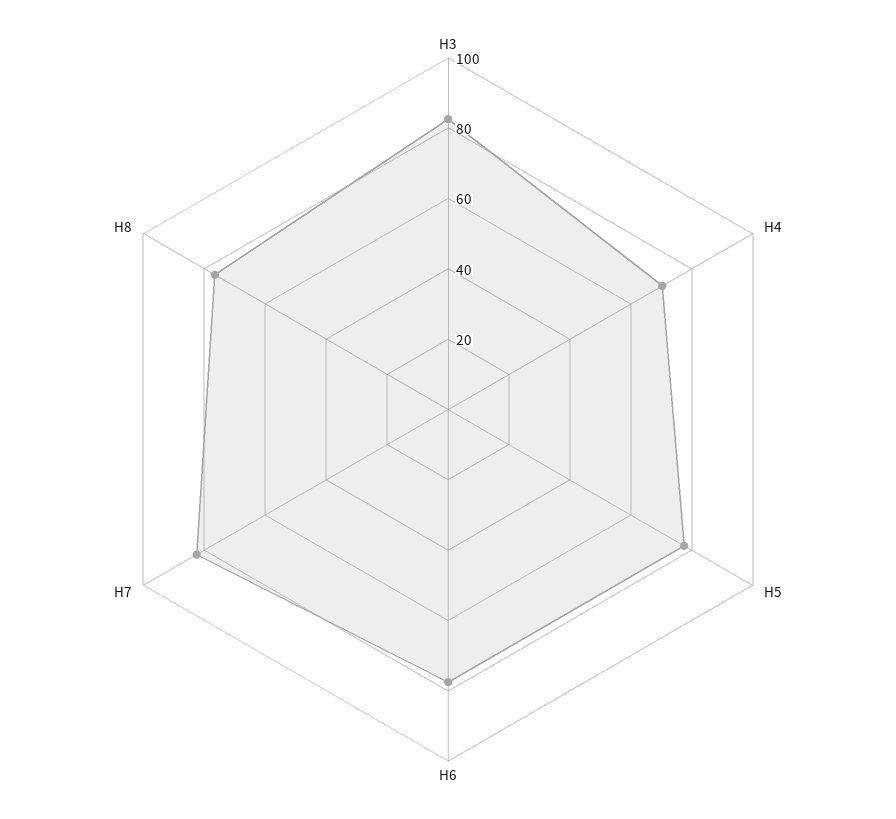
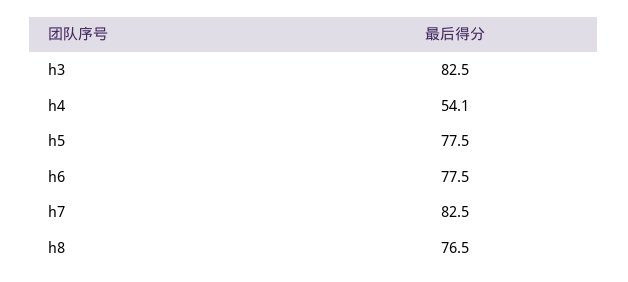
  {
    "H3": 82.5,
-   "H4": 70,
+   "H4": 54.1,
    "H5": 77.5,
    "H6": 77.5,
    "H7": 82.5,
    "H8": 76.5
  }

